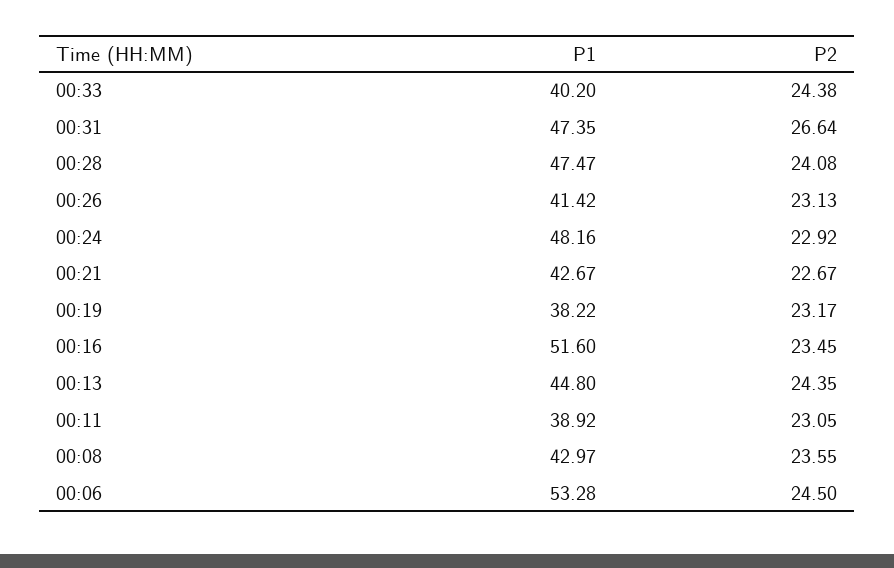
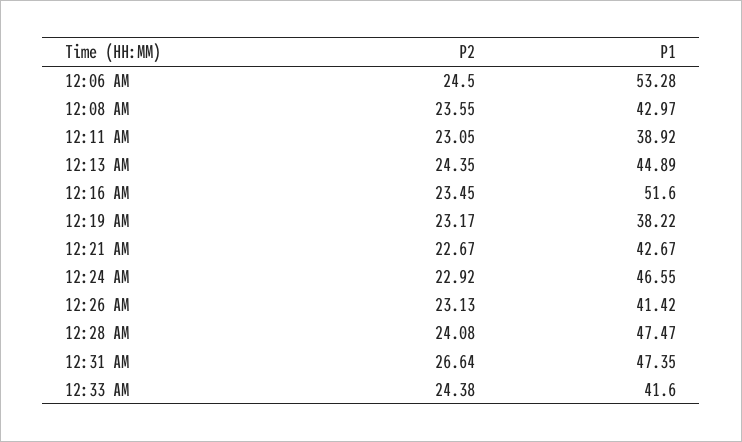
  {
    "P1": {
-     "00:33": 40.2,
+     "00:33": 41.6,
      "00:31": 47.35,
      "00:28": 47.47,
      "00:26": 41.42,
-     "00:24": 48.16,
+     "00:24": 46.55,
      "00:21": 42.67,
      "00:19": 38.22,
      "00:16": 51.6,
-     "00:13": 44.8,
+     "00:13": 44.89,
      "00:11": 38.92,
      "00:08": 42.97,
      "00:06": 53.28
    },
    "P2": {
      "00:33": 24.38,
      "00:31": 26.64,
      "00:28": 24.08,
      "00:26": 23.13,
      "00:24": 22.92,
      "00:21": 22.67,
      "00:19": 23.17,
      "00:16": 23.45,
      "00:13": 24.35,
      "00:11": 23.05,
      "00:08": 23.55,
      "00:06": 24.5
    }
  }

